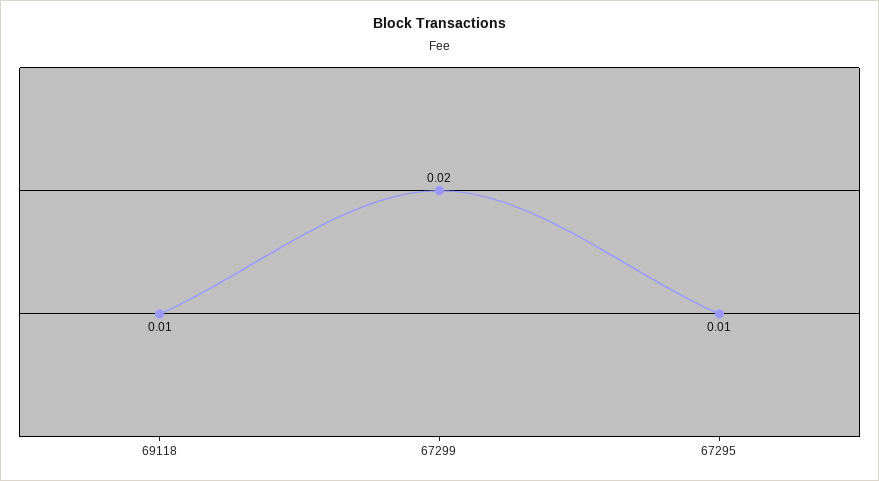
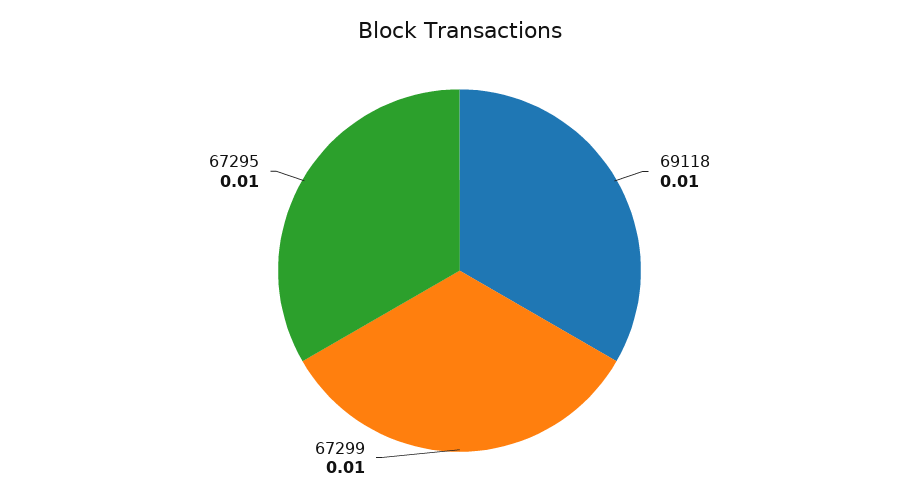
  {
    "69118": 0.01,
-   "67299": 0.02,
+   "67299": 0.01,
    "67295": 0.01
  }

